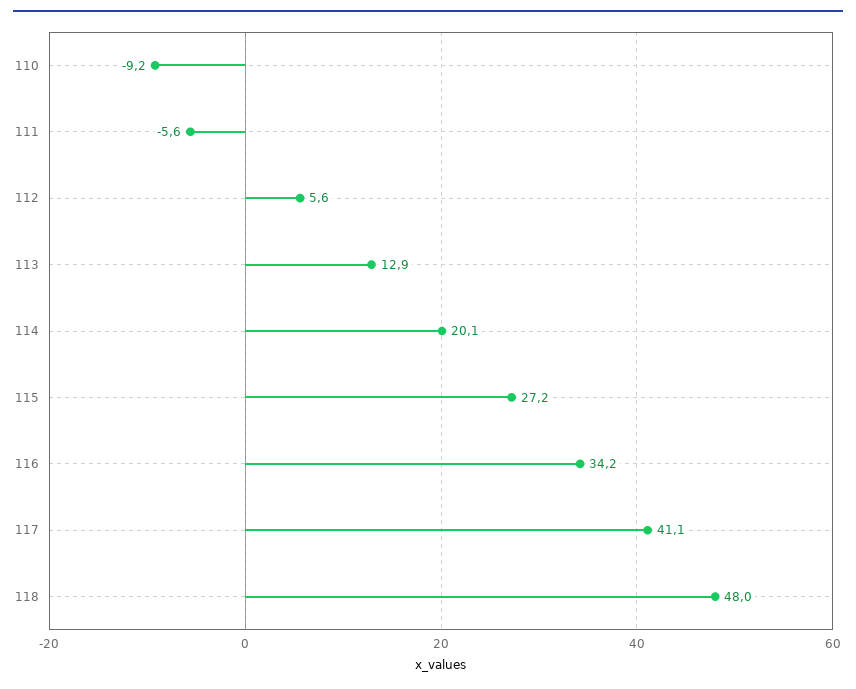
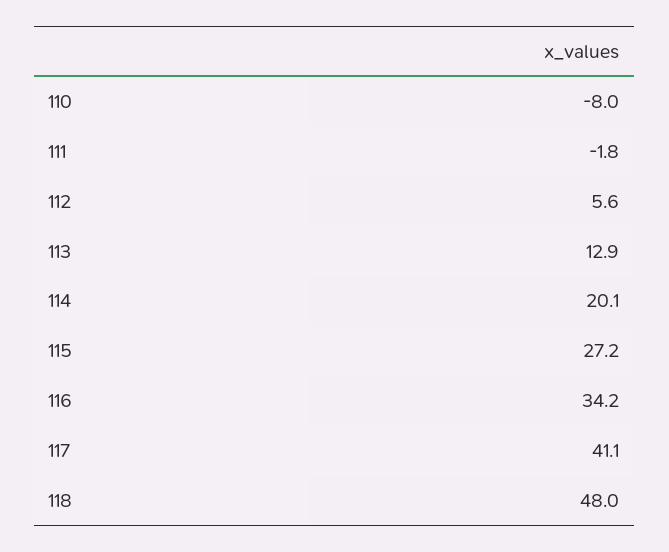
  {
-   "110": -9.2,
+   "110": -8,
-   "111": -5.6,
+   "111": -1.8,
    "112": 5.6,
    "113": 12.9,
    "114": 20.1,
    "115": 27.2,
    "116": 34.2,
    "117": 41.1,
    "118": 48
  }

